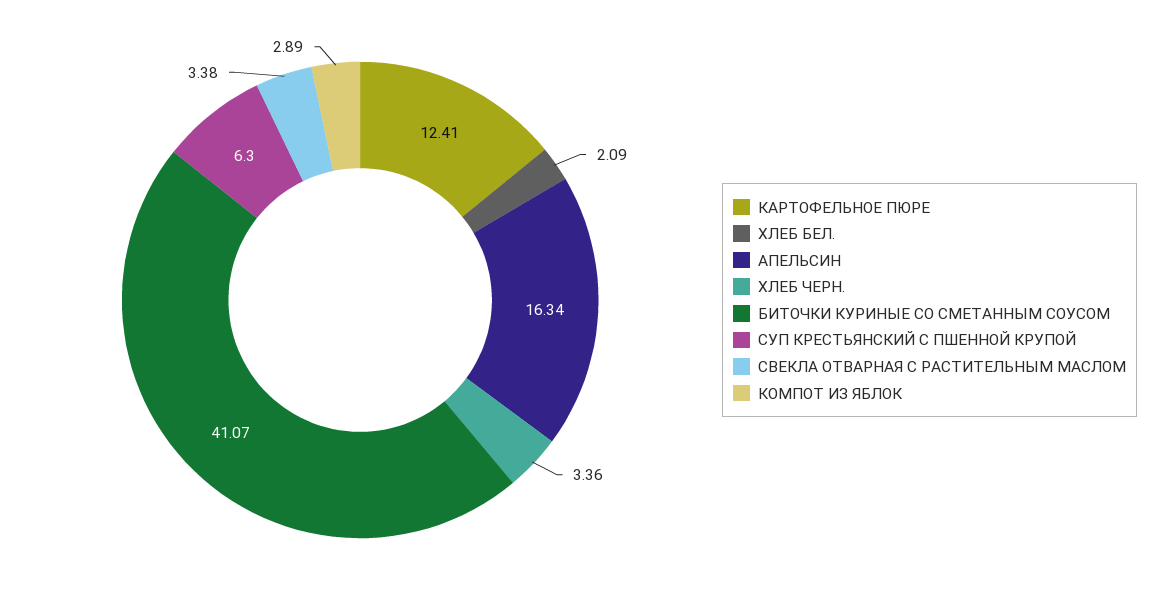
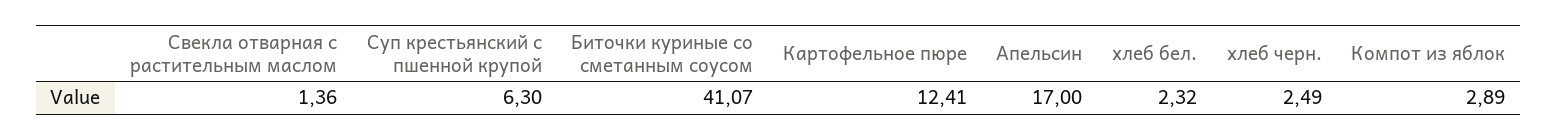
  {
    "КАРТОФЕЛЬНОЕ ПЮРЕ": 12.41,
-   "ХЛЕБ БЕЛ.": 2.09,
+   "ХЛЕБ БЕЛ.": 2.32,
-   "АПЕЛЬСИН": 16.34,
+   "АПЕЛЬСИН": 17,
-   "ХЛЕБ ЧЕРН.": 3.36,
+   "ХЛЕБ ЧЕРН.": 2.49,
    "БИТОЧКИ КУРИНЫЕ СО СМЕТАННЫМ СОУСОМ": 41.07,
    "СУП КРЕСТЬЯНСКИЙ С ПШЕННОЙ КРУПОЙ": 6.3,
-   "СВЕКЛА ОТВАРНАЯ С РАСТИТЕЛЬНЫМ МАСЛОМ": 3.38,
+   "СВЕКЛА ОТВАРНАЯ С РАСТИТЕЛЬНЫМ МАСЛОМ": 1.36,
    "КОМПОТ ИЗ ЯБЛОК": 2.89
  }

